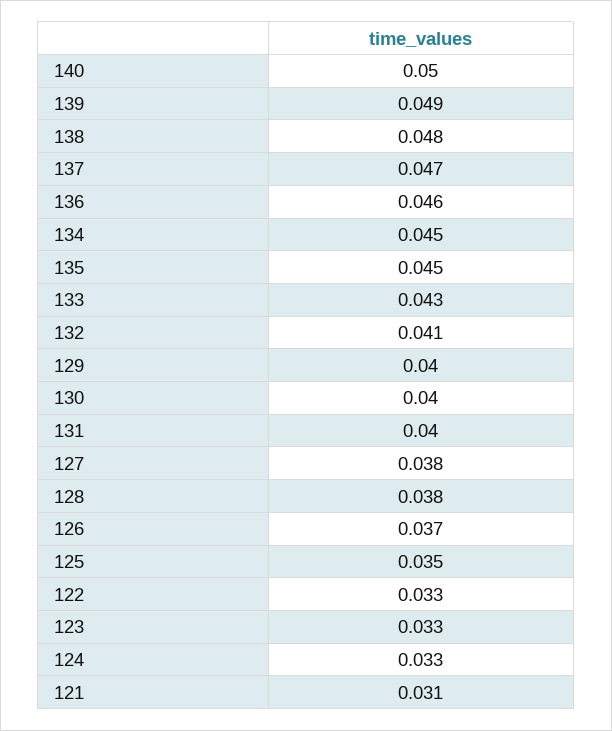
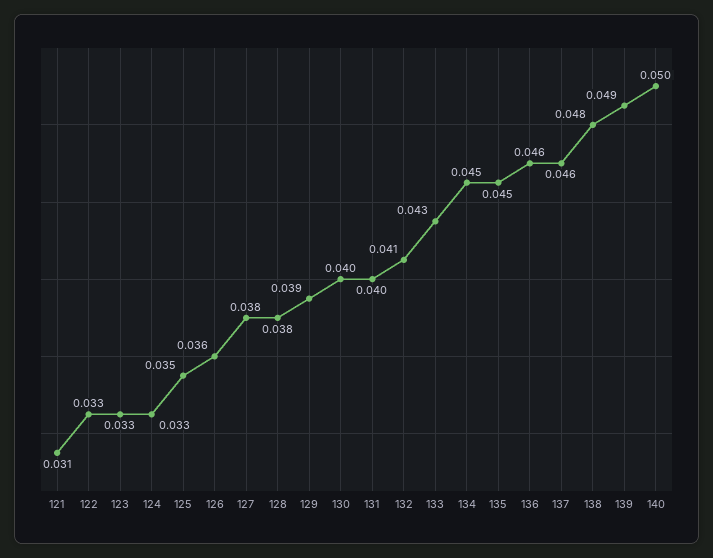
  {
    "140": 0.05,
    "139": 0.049,
    "138": 0.048,
-   "137": 0.047,
+   "137": 0.046,
    "136": 0.046,
    "134": 0.045,
    "135": 0.045,
    "133": 0.043,
    "132": 0.041,
-   "129": 0.04,
+   "129": 0.039,
    "130": 0.04,
    "131": 0.04,
    "127": 0.038,
    "128": 0.038,
-   "126": 0.037,
+   "126": 0.036,
    "125": 0.035,
    "122": 0.033,
    "123": 0.033,
    "124": 0.033,
    "121": 0.031
  }

